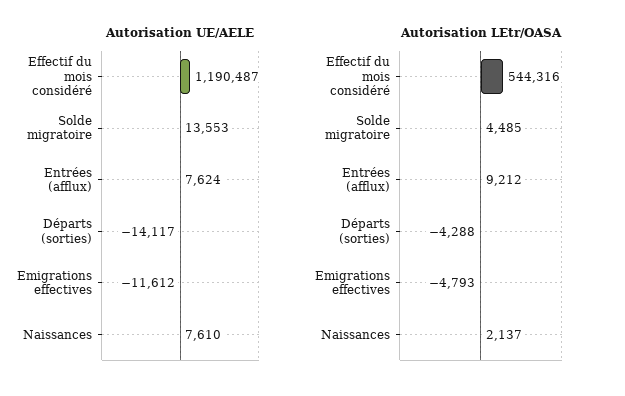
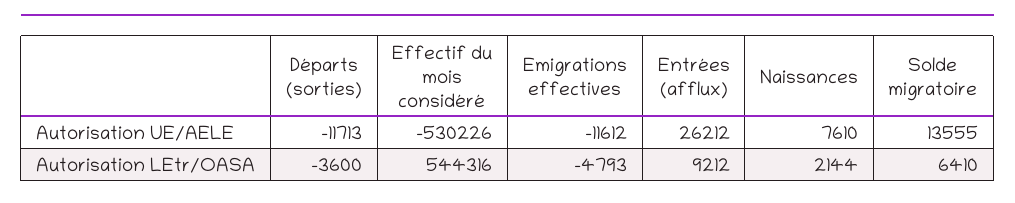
  {
    "Autorisation UE/AELE": {
-     "Effectif du mois considéré": 1190487,
+     "Effectif du mois considéré": -530226,
-     "Solde migratoire": 13553,
+     "Solde migratoire": 13555,
-     "Entrées (afflux)": 7624,
+     "Entrées (afflux)": 26212,
-     "Départs (sorties)": -14117,
+     "Départs (sorties)": -11713,
      "Emigrations effectives": -11612,
      "Naissances": 7610
    },
    "Autorisation LEtr/OASA": {
      "Effectif du mois considéré": 544316,
-     "Solde migratoire": 4485,
+     "Solde migratoire": 6410,
      "Entrées (afflux)": 9212,
-     "Départs (sorties)": -4288,
+     "Départs (sorties)": -3600,
      "Emigrations effectives": -4793,
-     "Naissances": 2137
+     "Naissances": 2144
    }
  }

